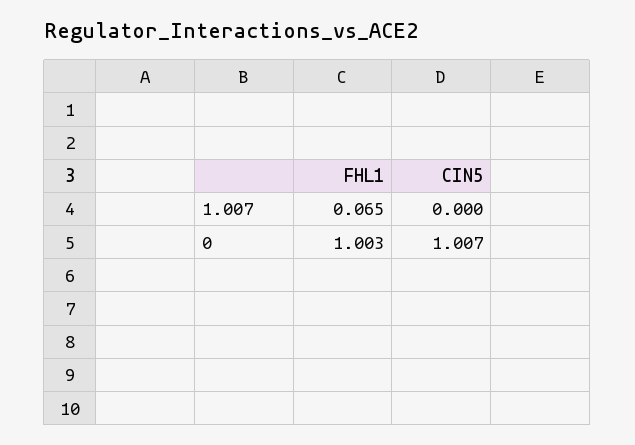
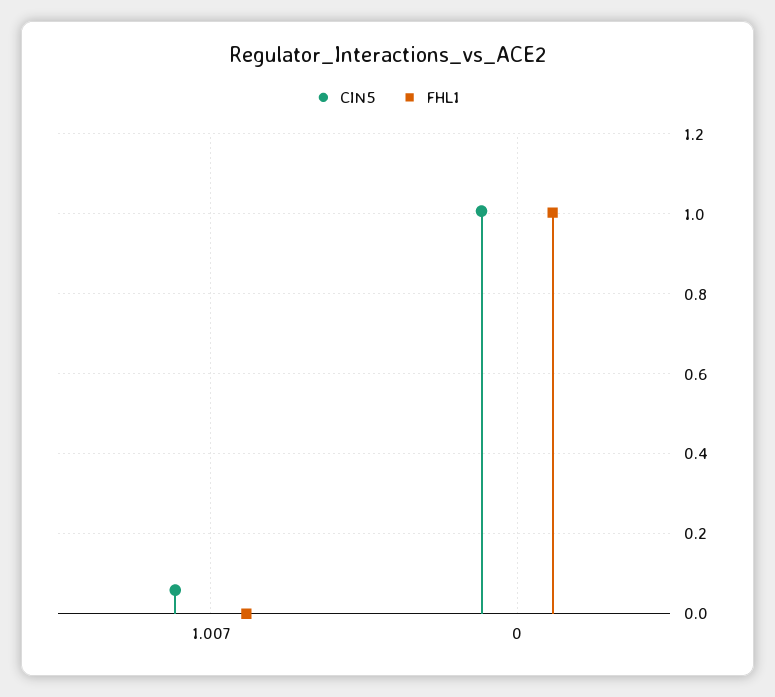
  {
    "FHL1": {
-     "1.007": 0.065,
+     "1.007": 0,
      "0": 1.003
    },
    "CIN5": {
-     "1.007": 0,
+     "1.007": 0.06,
      "0": 1.007
    }
  }

